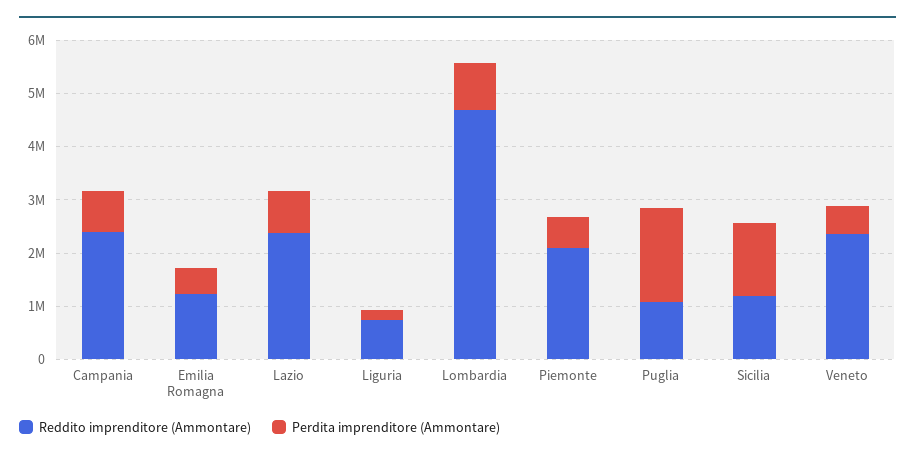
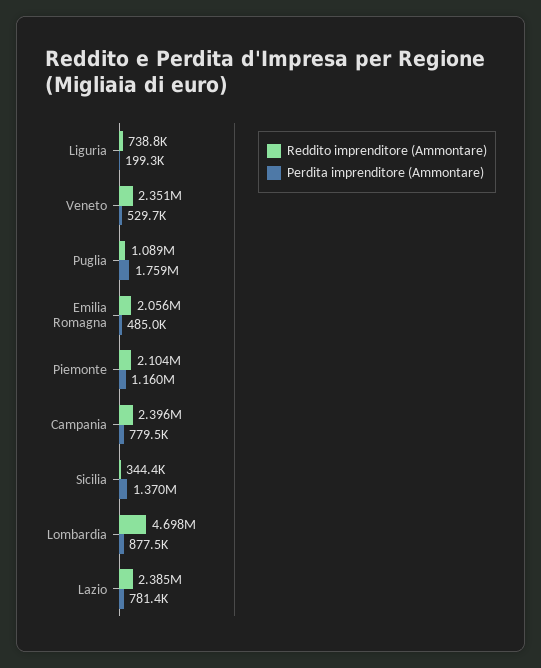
  {
    "Reddito imprenditore (Ammontare)": {
      "Campania": 2396000,
-     "Emilia Romagna": 1200000,
+     "Emilia Romagna": 2056000,
      "Lazio": 2385000,
      "Liguria": 738800,
      "Lombardia": 4698000,
      "Piemonte": 2104000,
      "Puglia": 1089000,
-     "Sicilia": 1200000,
+     "Sicilia": 344400,
      "Veneto": 2351000
    },
    "Perdita imprenditore (Ammontare)": {
      "Campania": 779500,
      "Emilia Romagna": 485000,
      "Lazio": 781400,
      "Liguria": 199300,
      "Lombardia": 877500,
-     "Piemonte": 600000,
+     "Piemonte": 1160000,
      "Puglia": 1759000,
      "Sicilia": 1370000,
      "Veneto": 529700
    }
  }

